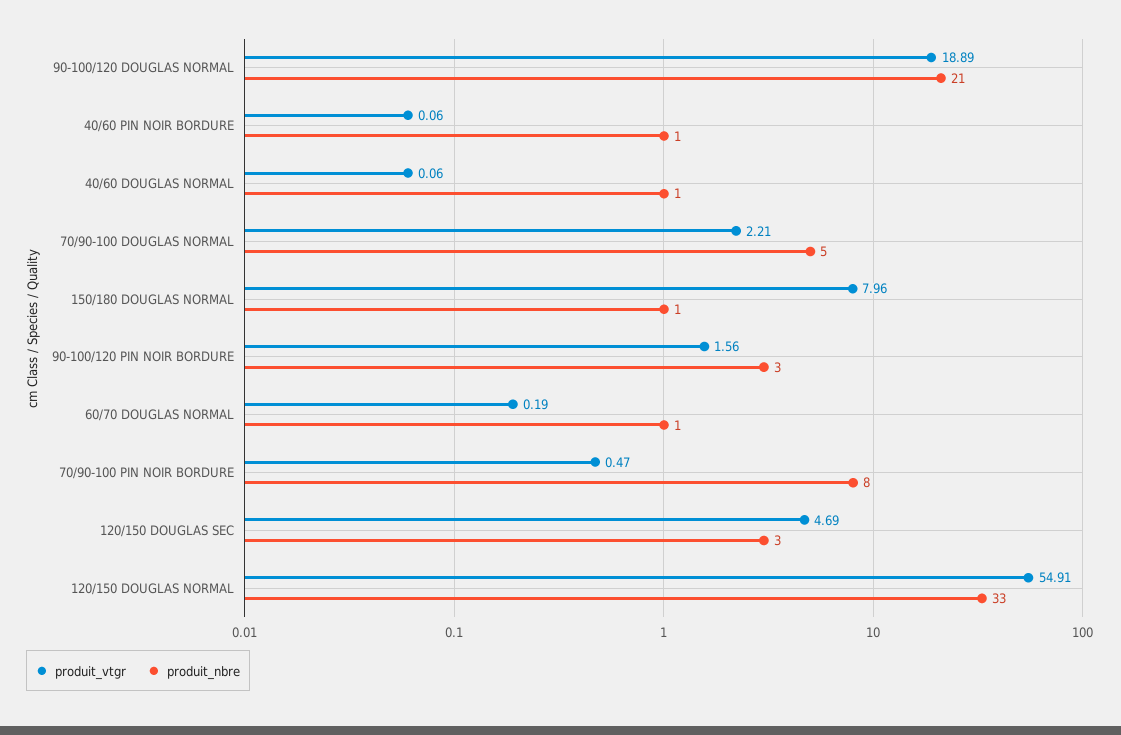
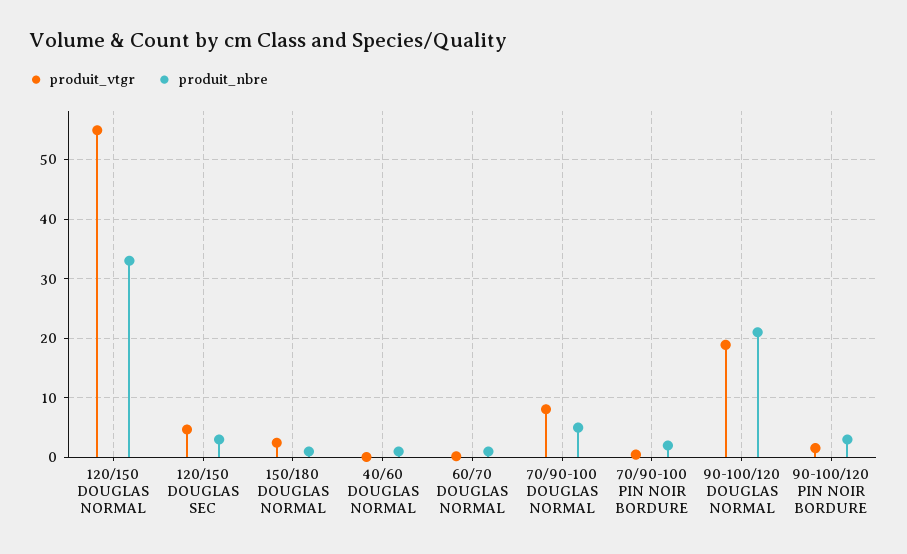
  {
    "produit_vtgr": {
      "90-100/120 DOUGLAS NORMAL": 18.89,
-     "40/60 PIN NOIR BORDURE": 0.06,
      "40/60 DOUGLAS NORMAL": 0.06,
-     "70/90-100 DOUGLAS NORMAL": 2.21,
+     "70/90-100 DOUGLAS NORMAL": 8,
-     "150/180 DOUGLAS NORMAL": 7.96,
+     "150/180 DOUGLAS NORMAL": 2,
      "90-100/120 PIN NOIR BORDURE": 1.56,
      "60/70 DOUGLAS NORMAL": 0.19,
      "70/90-100 PIN NOIR BORDURE": 0.47,
      "120/150 DOUGLAS SEC": 4.69,
      "120/150 DOUGLAS NORMAL": 54.91
    },
    "produit_nbre": {
      "90-100/120 DOUGLAS NORMAL": 21,
-     "40/60 PIN NOIR BORDURE": 1,
      "40/60 DOUGLAS NORMAL": 1,
      "70/90-100 DOUGLAS NORMAL": 5,
      "150/180 DOUGLAS NORMAL": 1,
      "90-100/120 PIN NOIR BORDURE": 3,
      "60/70 DOUGLAS NORMAL": 1,
-     "70/90-100 PIN NOIR BORDURE": 8,
+     "70/90-100 PIN NOIR BORDURE": 2,
      "120/150 DOUGLAS SEC": 3,
      "120/150 DOUGLAS NORMAL": 33
    }
  }

